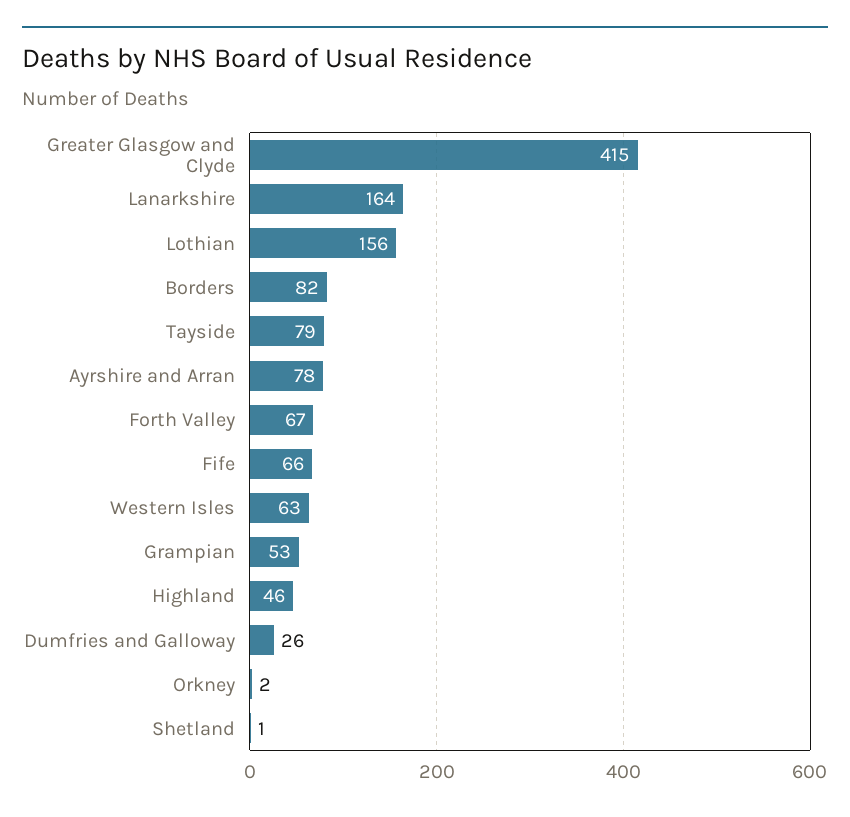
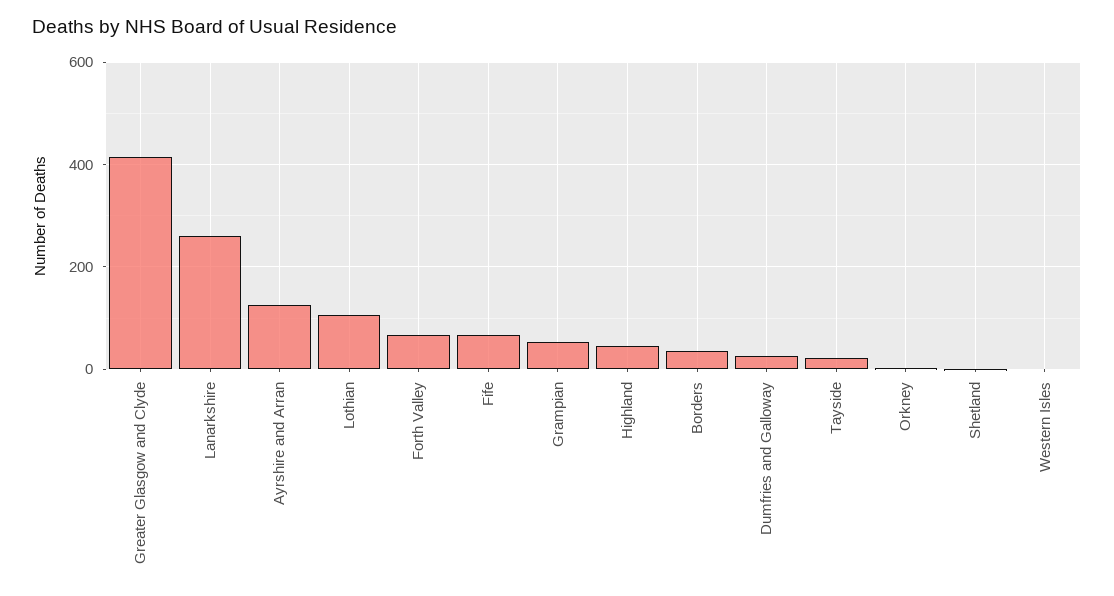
  {
    "Greater Glasgow and Clyde": 415,
-   "Lanarkshire": 164,
+   "Lanarkshire": 260,
-   "Lothian": 156,
+   "Lothian": 100,
-   "Borders": 82,
+   "Borders": 40,
-   "Tayside": 79,
+   "Tayside": 20,
-   "Ayrshire and Arran": 78,
+   "Ayrshire and Arran": 120,
    "Forth Valley": 67,
    "Fife": 66,
-   "Western Isles": 63,
+   "Western Isles": 0,
    "Grampian": 53,
    "Highland": 46,
    "Dumfries and Galloway": 26,
    "Orkney": 2,
    "Shetland": 1
  }

